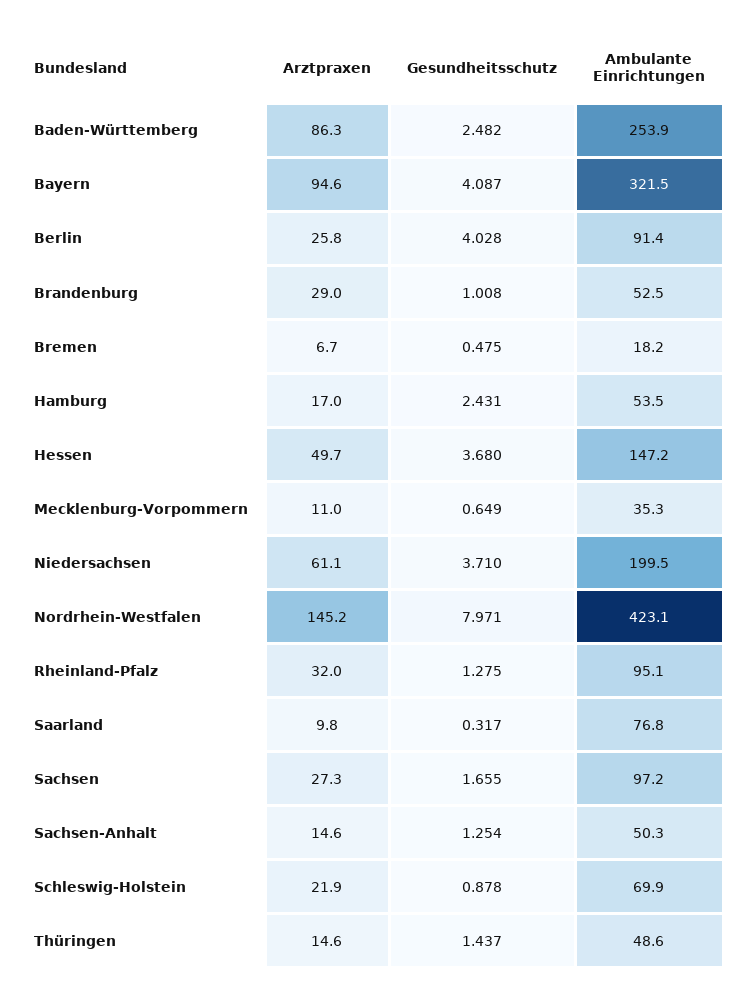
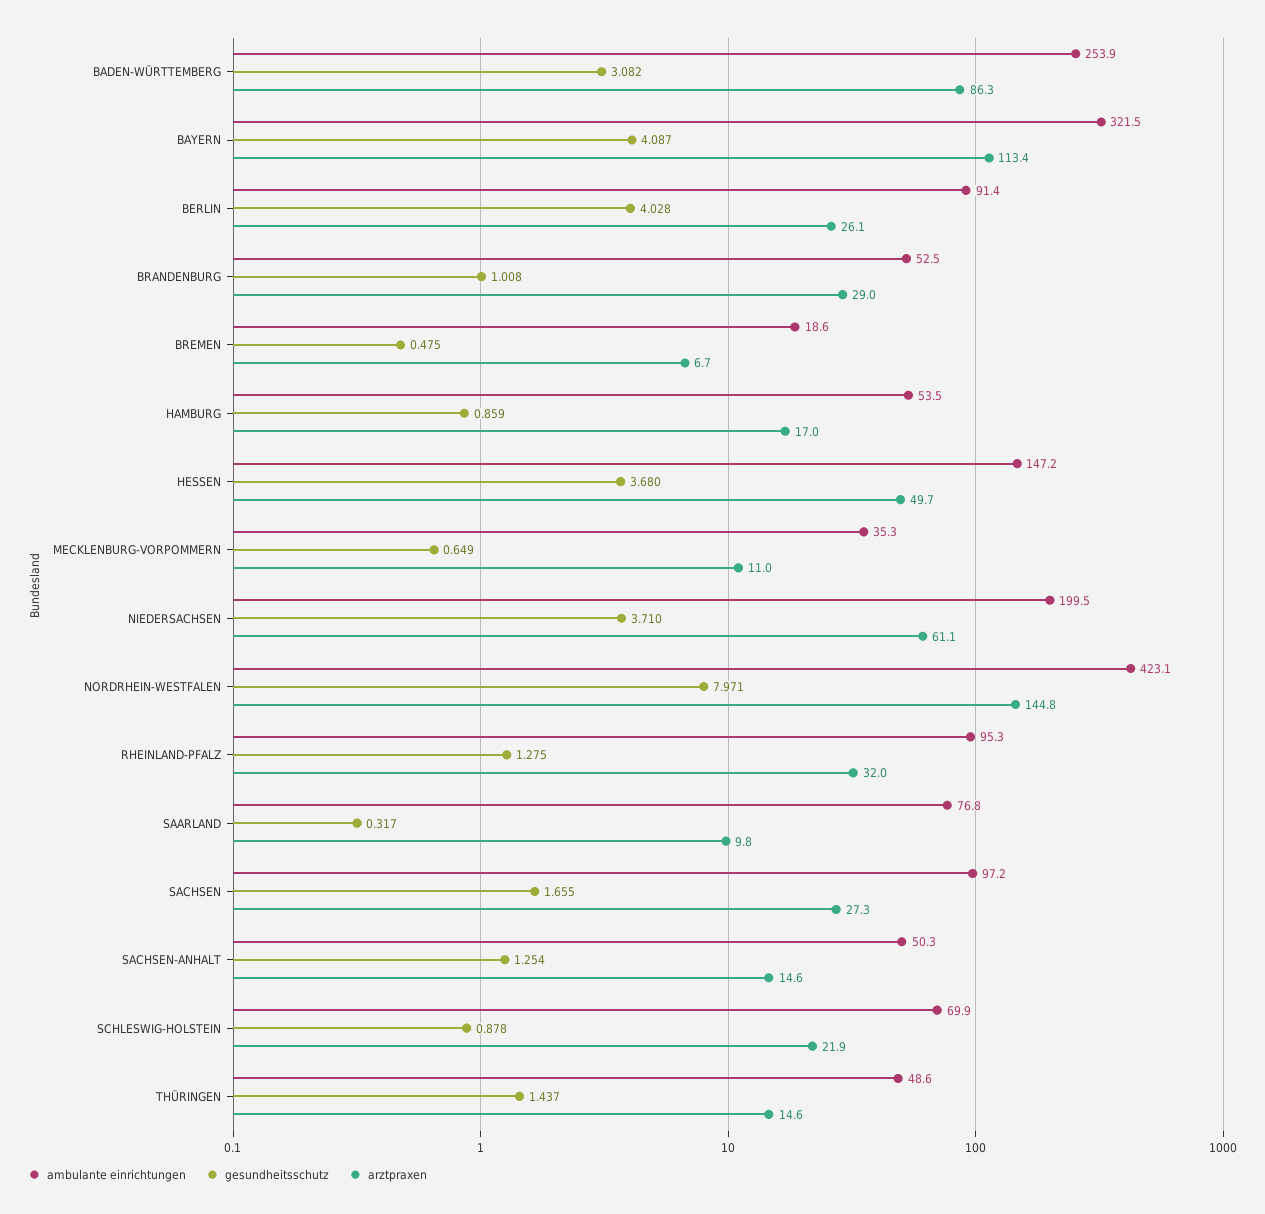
  {
    "Arztpraxen": {
      "Baden-Württemberg": 86.3,
-     "Bayern": 94.6,
+     "Bayern": 113.4,
-     "Berlin": 25.8,
+     "Berlin": 26.1,
      "Brandenburg": 29,
      "Bremen": 6.7,
      "Hamburg": 17,
      "Hessen": 49.7,
      "Mecklenburg-Vorpommern": 11,
      "Niedersachsen": 61.1,
-     "Nordrhein-Westfalen": 145.2,
+     "Nordrhein-Westfalen": 144.8,
      "Rheinland-Pfalz": 32,
      "Saarland": 9.8,
      "Sachsen": 27.3,
      "Sachsen-Anhalt": 14.6,
      "Schleswig-Holstein": 21.9,
      "Thüringen": 14.6
    },
    "Gesundheitsschutz": {
-     "Baden-Württemberg": 2.482,
+     "Baden-Württemberg": 3.082,
      "Bayern": 4.087,
      "Berlin": 4.028,
      "Brandenburg": 1.008,
      "Bremen": 0.475,
-     "Hamburg": 2.431,
+     "Hamburg": 0.859,
      "Hessen": 3.68,
      "Mecklenburg-Vorpommern": 0.649,
      "Niedersachsen": 3.71,
      "Nordrhein-Westfalen": 7.971,
      "Rheinland-Pfalz": 1.275,
      "Saarland": 0.317,
      "Sachsen": 1.655,
      "Sachsen-Anhalt": 1.254,
      "Schleswig-Holstein": 0.878,
      "Thüringen": 1.437
    },
    "Ambulante Einrichtungen": {
      "Baden-Württemberg": 253.9,
      "Bayern": 321.5,
      "Berlin": 91.4,
      "Brandenburg": 52.5,
-     "Bremen": 18.2,
+     "Bremen": 18.6,
      "Hamburg": 53.5,
      "Hessen": 147.2,
      "Mecklenburg-Vorpommern": 35.3,
      "Niedersachsen": 199.5,
      "Nordrhein-Westfalen": 423.1,
-     "Rheinland-Pfalz": 95.1,
+     "Rheinland-Pfalz": 95.3,
      "Saarland": 76.8,
      "Sachsen": 97.2,
      "Sachsen-Anhalt": 50.3,
      "Schleswig-Holstein": 69.9,
      "Thüringen": 48.6
    }
  }

